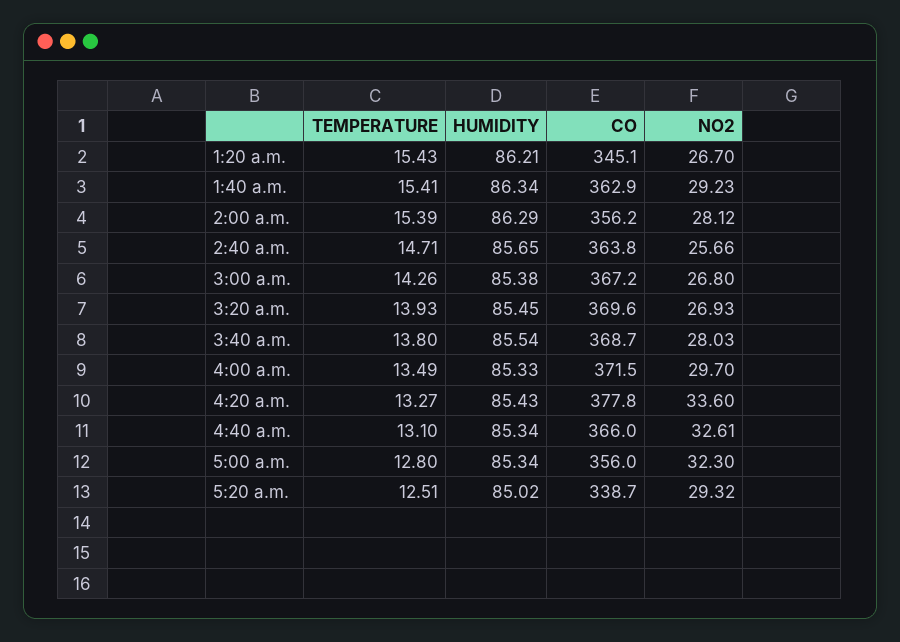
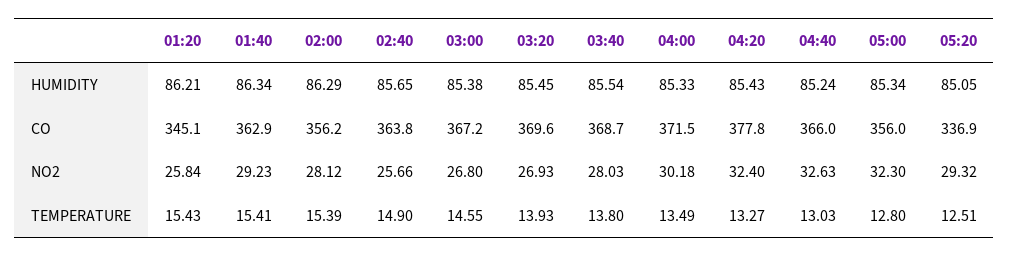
  {
    "TEMPERATURE": {
      "1:20 a.m.": 15.43,
      "1:40 a.m.": 15.41,
      "2:00 a.m.": 15.39,
-     "2:40 a.m.": 14.71,
+     "2:40 a.m.": 14.9,
-     "3:00 a.m.": 14.26,
+     "3:00 a.m.": 14.55,
      "3:20 a.m.": 13.93,
      "3:40 a.m.": 13.8,
      "4:00 a.m.": 13.49,
      "4:20 a.m.": 13.27,
-     "4:40 a.m.": 13.1,
+     "4:40 a.m.": 13.03,
      "5:00 a.m.": 12.8,
      "5:20 a.m.": 12.51
    },
    "HUMIDITY": {
      "1:20 a.m.": 86.21,
      "1:40 a.m.": 86.34,
      "2:00 a.m.": 86.29,
      "2:40 a.m.": 85.65,
      "3:00 a.m.": 85.38,
      "3:20 a.m.": 85.45,
      "3:40 a.m.": 85.54,
      "4:00 a.m.": 85.33,
      "4:20 a.m.": 85.43,
-     "4:40 a.m.": 85.34,
+     "4:40 a.m.": 85.24,
      "5:00 a.m.": 85.34,
-     "5:20 a.m.": 85.02
+     "5:20 a.m.": 85.05
    },
    "CO": {
      "1:20 a.m.": 345.1,
      "1:40 a.m.": 362.9,
      "2:00 a.m.": 356.2,
      "2:40 a.m.": 363.8,
      "3:00 a.m.": 367.2,
      "3:20 a.m.": 369.6,
      "3:40 a.m.": 368.7,
      "4:00 a.m.": 371.5,
      "4:20 a.m.": 377.8,
      "4:40 a.m.": 366,
      "5:00 a.m.": 356,
-     "5:20 a.m.": 338.7
+     "5:20 a.m.": 336.9
    },
    "NO2": {
-     "1:20 a.m.": 26.7,
+     "1:20 a.m.": 25.84,
      "1:40 a.m.": 29.23,
      "2:00 a.m.": 28.12,
      "2:40 a.m.": 25.66,
      "3:00 a.m.": 26.8,
      "3:20 a.m.": 26.93,
      "3:40 a.m.": 28.03,
-     "4:00 a.m.": 29.7,
+     "4:00 a.m.": 30.18,
-     "4:20 a.m.": 33.6,
+     "4:20 a.m.": 32.4,
-     "4:40 a.m.": 32.61,
+     "4:40 a.m.": 32.63,
      "5:00 a.m.": 32.3,
      "5:20 a.m.": 29.32
    }
  }

